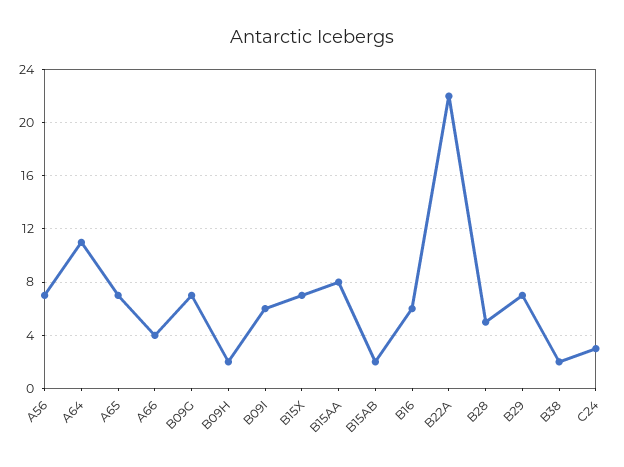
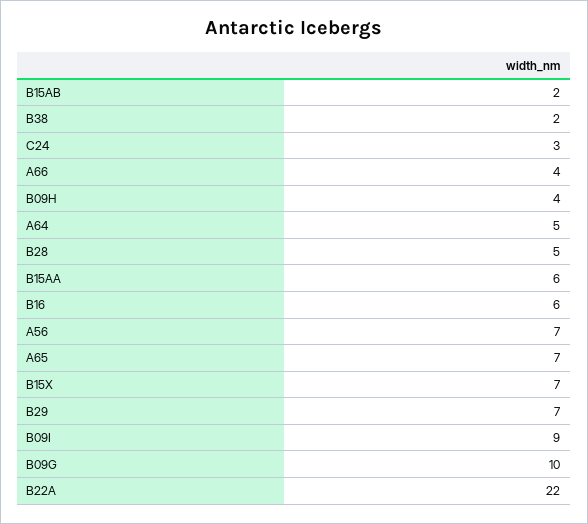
  {
    "A56": 7,
-   "A64": 11,
+   "A64": 5,
    "A65": 7,
    "A66": 4,
-   "B09G": 7,
+   "B09G": 10,
-   "B09H": 2,
+   "B09H": 4,
-   "B09I": 6,
+   "B09I": 9,
    "B15X": 7,
-   "B15AA": 8,
+   "B15AA": 6,
    "B15AB": 2,
    "B16": 6,
    "B22A": 22,
    "B28": 5,
    "B29": 7,
    "B38": 2,
    "C24": 3
  }

